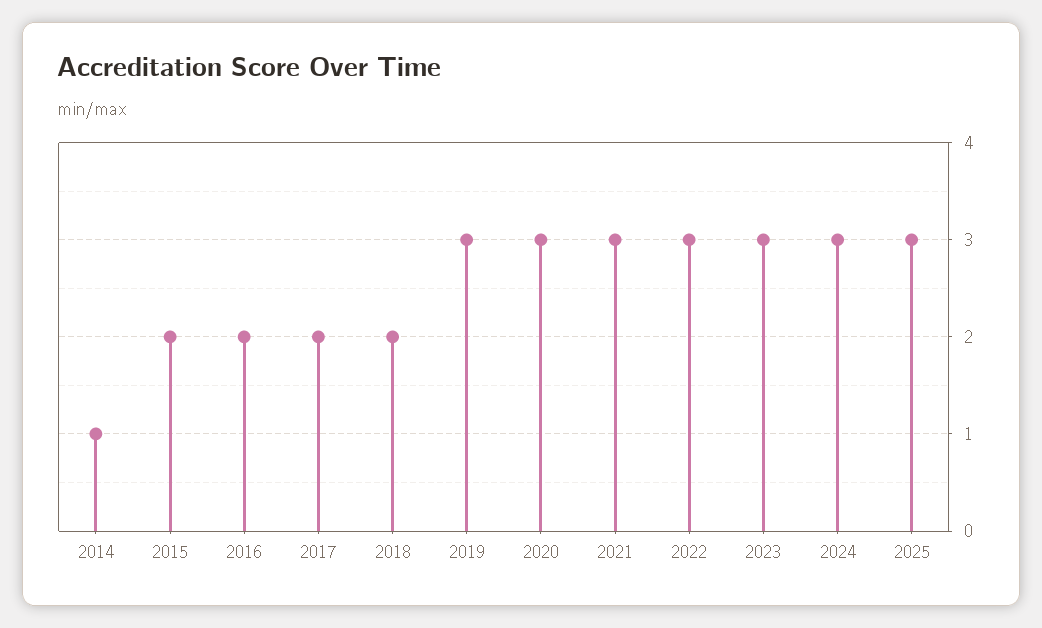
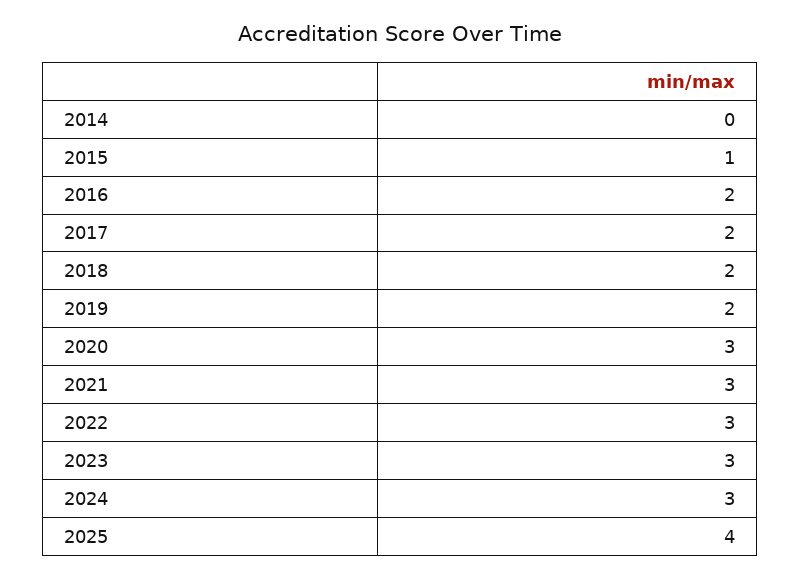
  {
-   "2014": 1,
+   "2014": 0,
-   "2015": 2,
+   "2015": 1,
    "2016": 2,
    "2017": 2,
    "2018": 2,
-   "2019": 3,
+   "2019": 2,
    "2020": 3,
    "2021": 3,
    "2022": 3,
    "2023": 3,
    "2024": 3,
-   "2025": 3
+   "2025": 4
  }

